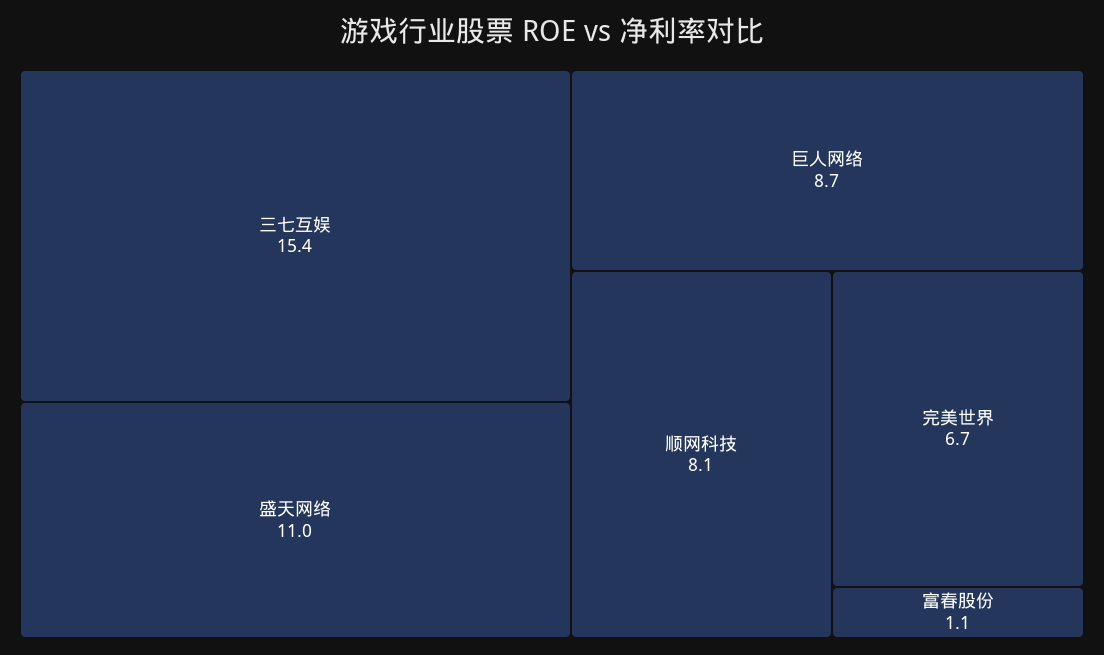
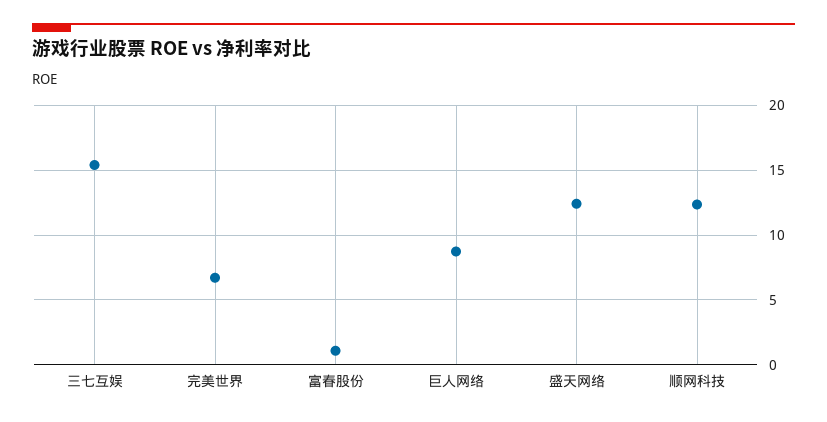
  {
    "三七互娱": 15.4,
-   "盛天网络": 11,
+   "盛天网络": 12.5,
    "巨人网络": 8.7,
-   "顺网科技": 8.1,
+   "顺网科技": 12.5,
    "完美世界": 6.7,
    "富春股份": 1.1
  }

